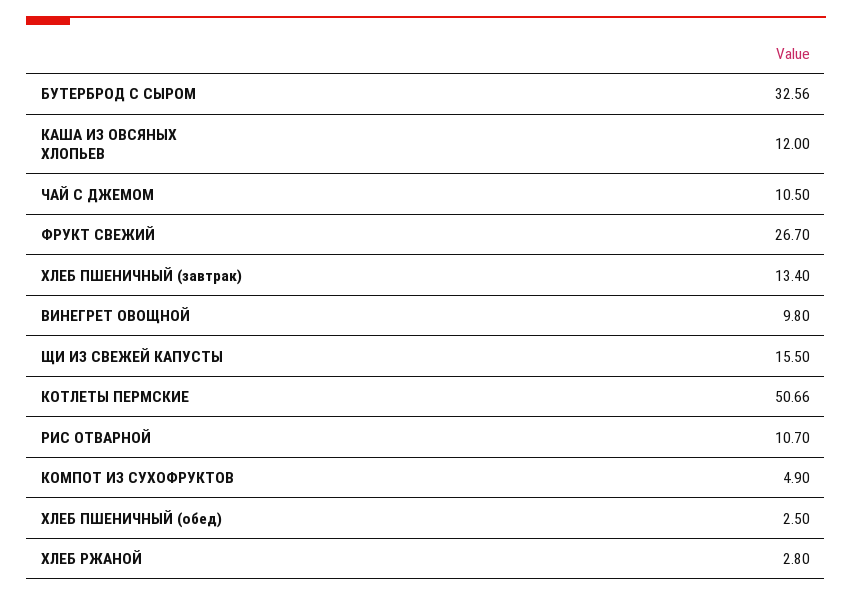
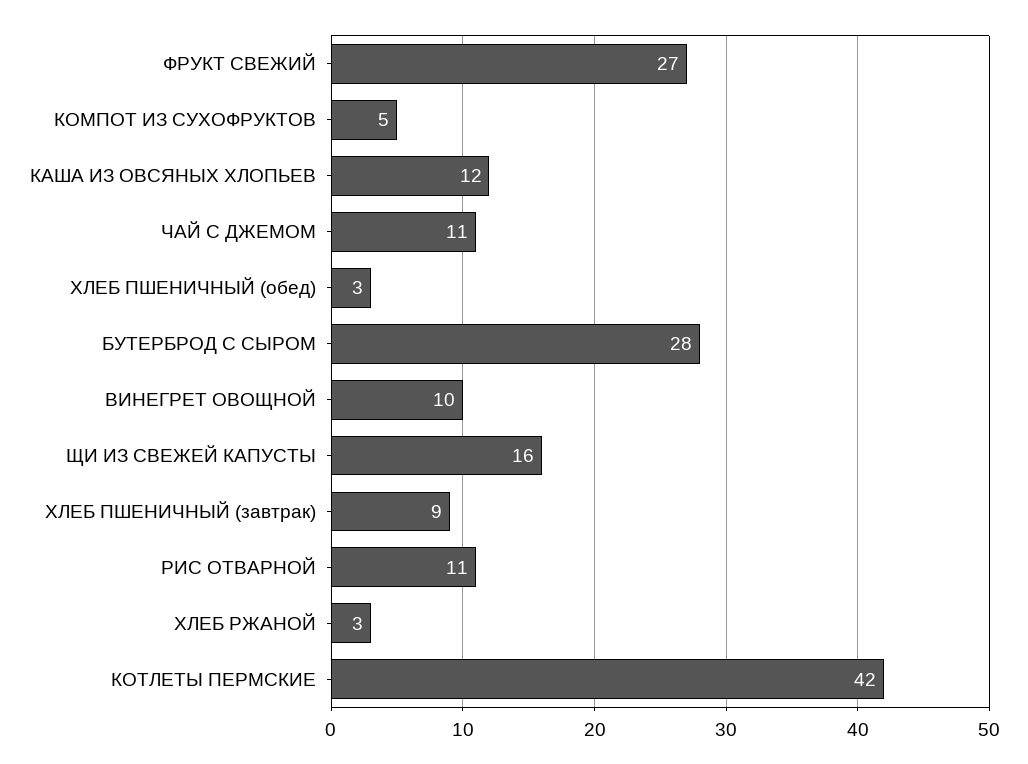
  {
-   "БУТЕРБРОД С СЫРОМ": 32.56,
+   "БУТЕРБРОД С СЫРОМ": 28,
    "КАША ИЗ ОВСЯНЫХ ХЛОПЬЕВ": 12,
    "ЧАЙ С ДЖЕМОМ": 10.5,
    "ФРУКТ СВЕЖИЙ": 26.7,
-   "ХЛЕБ ПШЕНИЧНЫЙ (завтрак)": 13.4,
+   "ХЛЕБ ПШЕНИЧНЫЙ (завтрак)": 9,
    "ВИНЕГРЕТ ОВОЩНОЙ": 9.8,
    "ЩИ ИЗ СВЕЖЕЙ КАПУСТЫ": 15.5,
-   "КОТЛЕТЫ ПЕРМСКИЕ": 50.66,
+   "КОТЛЕТЫ ПЕРМСКИЕ": 42,
    "РИС ОТВАРНОЙ": 10.7,
    "КОМПОТ ИЗ СУХОФРУКТОВ": 4.9,
    "ХЛЕБ ПШЕНИЧНЫЙ (обед)": 2.5,
    "ХЛЕБ РЖАНОЙ": 2.8
  }

